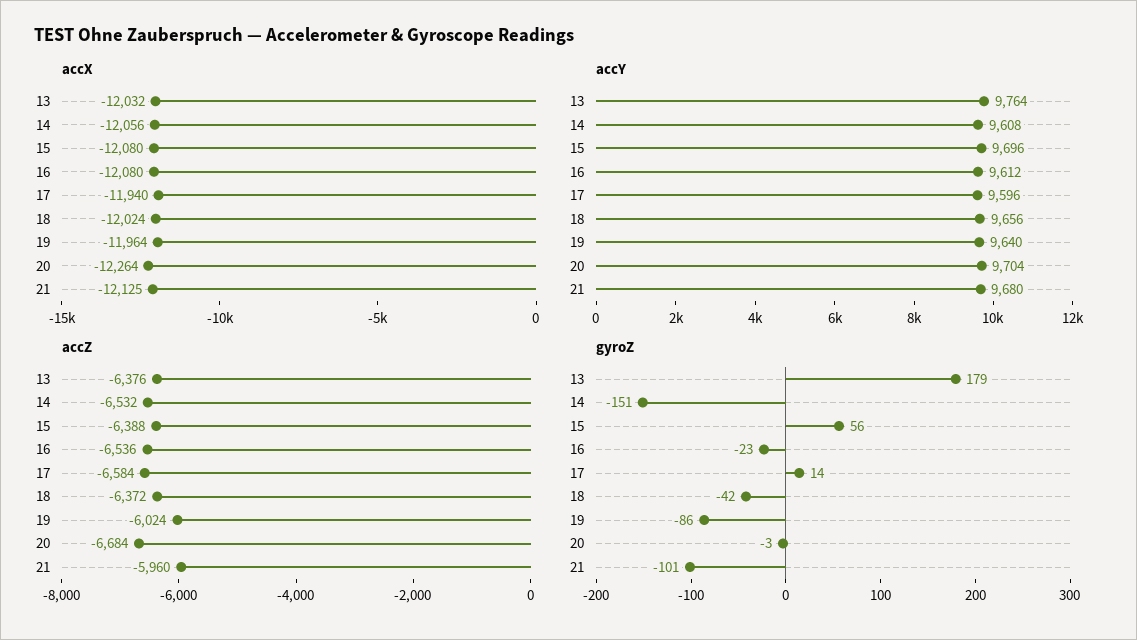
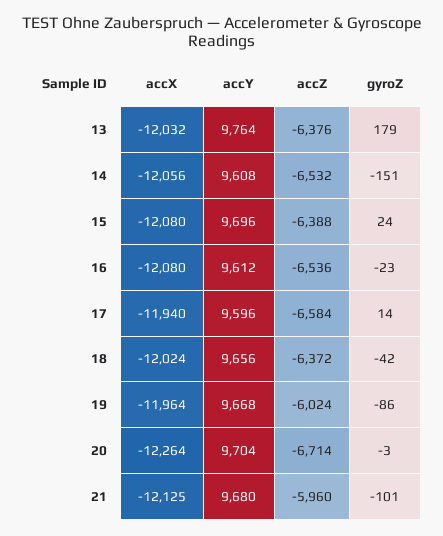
  {
    "accX": {
      "13": -12032,
      "14": -12056,
      "15": -12080,
      "16": -12080,
      "17": -11940,
      "18": -12024,
      "19": -11964,
      "20": -12264,
      "21": -12125
    },
    "accY": {
      "13": 9764,
      "14": 9608,
      "15": 9696,
      "16": 9612,
      "17": 9596,
      "18": 9656,
-     "19": 9640,
+     "19": 9668,
      "20": 9704,
      "21": 9680
    },
    "accZ": {
      "13": -6376,
      "14": -6532,
      "15": -6388,
      "16": -6536,
      "17": -6584,
      "18": -6372,
      "19": -6024,
-     "20": -6684,
+     "20": -6714,
      "21": -5960
    },
    "gyroZ": {
      "13": 179,
      "14": -151,
-     "15": 56,
+     "15": 24,
      "16": -23,
      "17": 14,
      "18": -42,
      "19": -86,
      "20": -3,
      "21": -101
    }
  }

